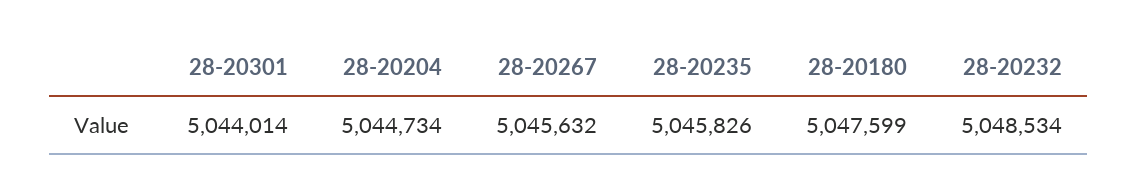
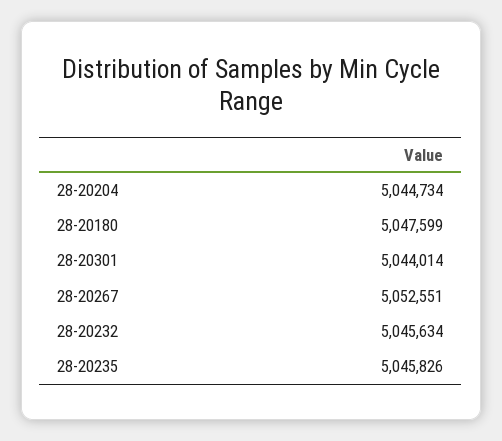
  {
    "28-20301": 5044014,
    "28-20204": 5044734,
-   "28-20267": 5045632,
+   "28-20267": 5052551,
    "28-20235": 5045826,
    "28-20180": 5047599,
-   "28-20232": 5048534
+   "28-20232": 5045634
  }

